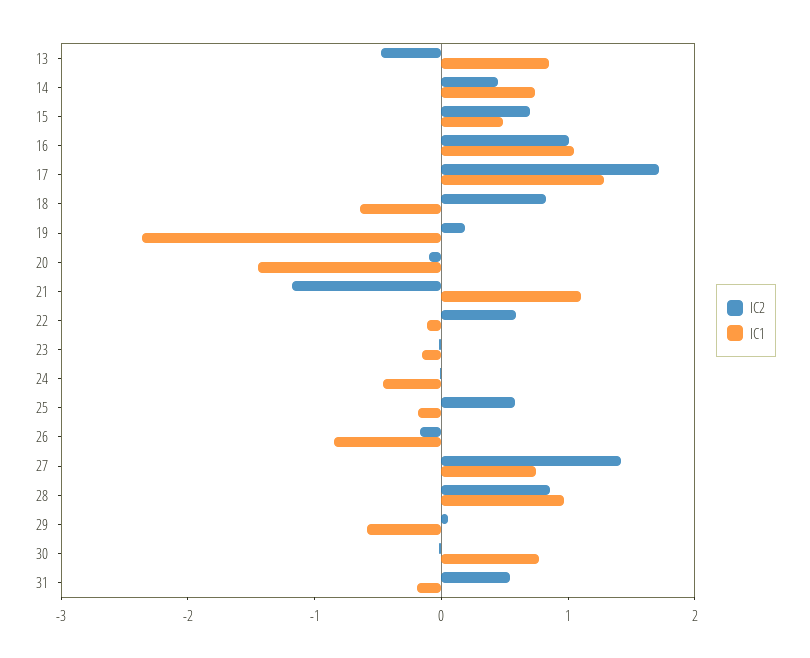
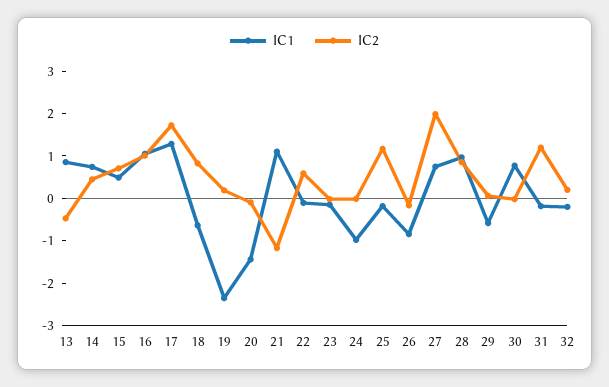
  {
    "IC2": {
      "13": -0.4,
      "14": 0.4,
      "15": 0.8,
      "16": 1,
      "17": 1.8,
      "18": 0.8,
      "19": 0.2,
      "20": 0,
      "21": -1.2,
      "22": 0.6,
      "23": 0,
      "24": 0,
-     "25": 0.6,
+     "25": 1.2,
      "26": -0.2,
-     "27": 1.4,
+     "27": 2,
      "28": 0.8,
      "29": 0,
      "30": 0,
-     "31": 0.6
+     "31": 1.2,
+     "32": 0.2
    },
    "IC1": {
      "13": 0.8,
      "14": 0.8,
      "15": 0.4,
      "16": 1,
      "17": 1.2,
      "18": -0.6,
      "19": -2.4,
      "20": -1.4,
      "21": 1,
      "22": -0.2,
      "23": -0.2,
-     "24": -0.4,
+     "24": -1,
      "25": -0.2,
      "26": -0.8,
      "27": 0.8,
      "28": 1,
      "29": -0.6,
      "30": 0.8,
-     "31": -0.2
+     "31": -0.2,
+     "32": -0.2
    }
  }

